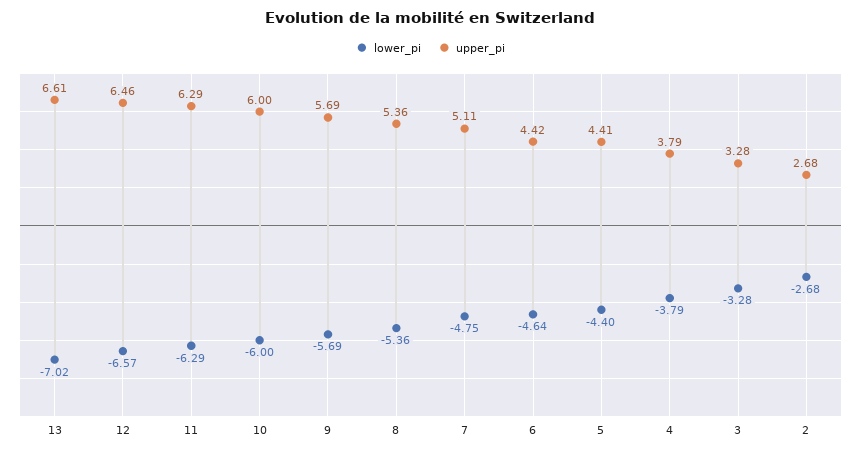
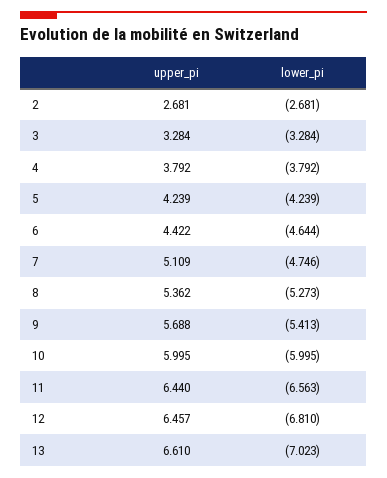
  {
    "lower_pi": {
      "13": -7.023,
-     "12": -6.57,
+     "12": -6.81,
-     "11": -6.29,
+     "11": -6.563,
      "10": -5.995,
-     "9": -5.69,
+     "9": -5.413,
-     "8": -5.36,
+     "8": -5.273,
      "7": -4.746,
      "6": -4.644,
-     "5": -4.4,
+     "5": -4.239,
      "4": -3.792,
      "3": -3.284,
      "2": -2.681
    },
    "upper_pi": {
      "13": 6.61,
      "12": 6.457,
-     "11": 6.29,
+     "11": 6.44,
      "10": 5.995,
      "9": 5.688,
      "8": 5.362,
      "7": 5.109,
      "6": 4.422,
-     "5": 4.41,
+     "5": 4.239,
      "4": 3.792,
      "3": 3.284,
      "2": 2.681
    }
  }

